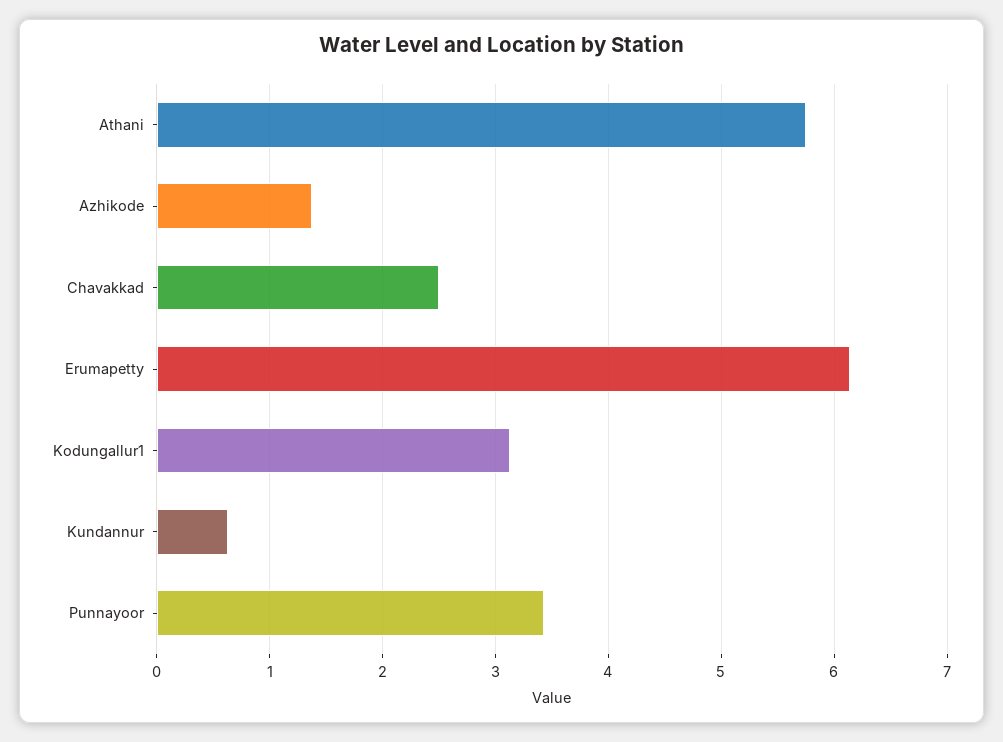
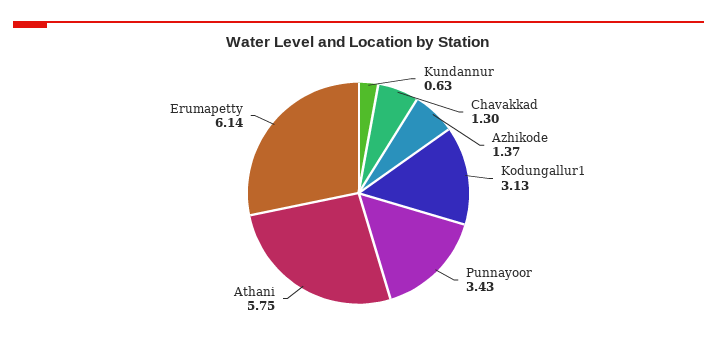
  {
    "Athani": 5.75,
    "Azhikode": 1.37,
-   "Chavakkad": 2.5,
+   "Chavakkad": 1.3,
    "Erumapetty": 6.14,
    "Kodungallur1": 3.13,
    "Kundannur": 0.63,
    "Punnayoor": 3.43
  }

